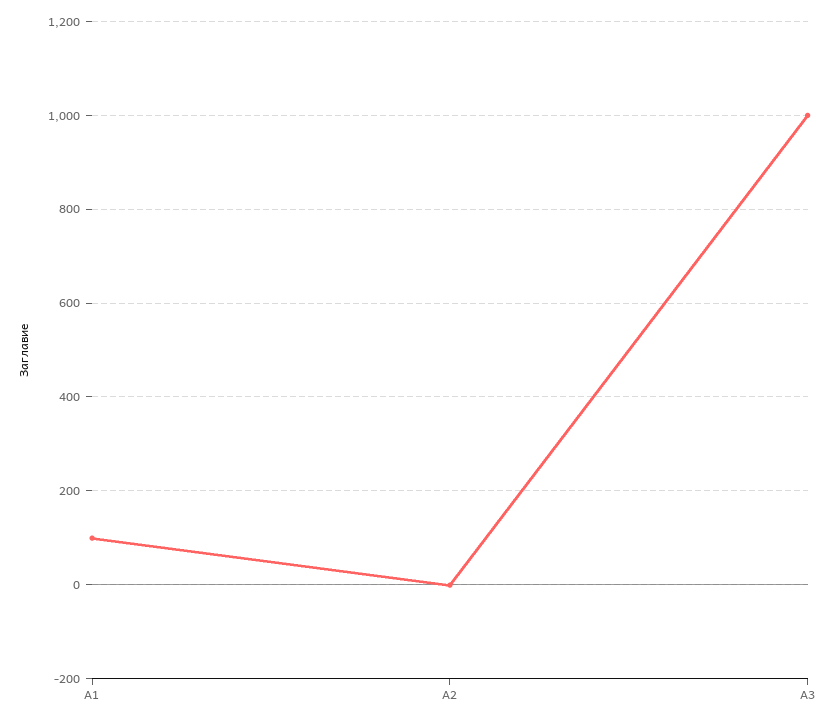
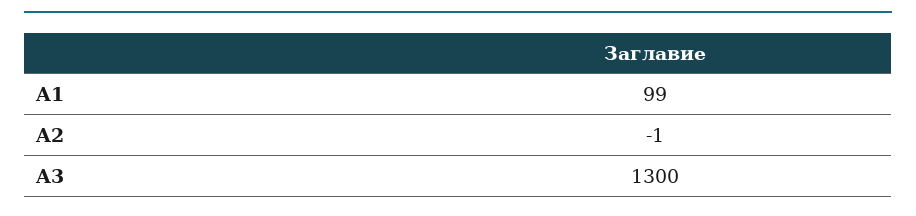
  {
    "A1": 99,
    "A2": -1,
-   "A3": 1000
+   "A3": 1300
  }

